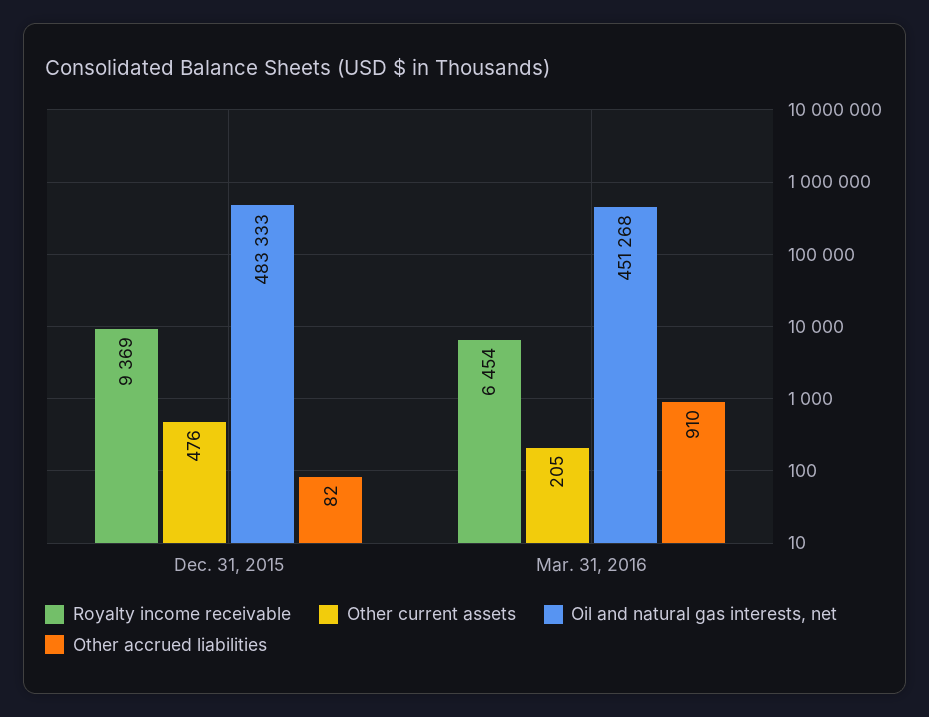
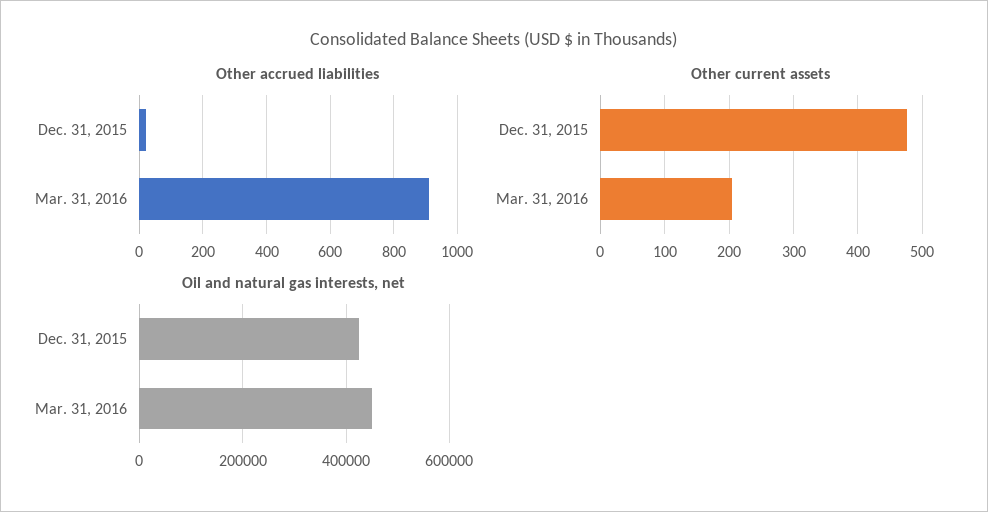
  {
-   "Royalty income receivable": {
-     "Dec. 31, 2015": 9369,
-     "Mar. 31, 2016": 6454
-   },
    "Other current assets": {
      "Dec. 31, 2015": 476,
      "Mar. 31, 2016": 205
    },
    "Oil and natural gas interests, net": {
-     "Dec. 31, 2015": 483333,
+     "Dec. 31, 2015": 420000,
      "Mar. 31, 2016": 451268
    },
    "Other accrued liabilities": {
-     "Dec. 31, 2015": 82,
+     "Dec. 31, 2015": 20,
      "Mar. 31, 2016": 910
    }
  }

